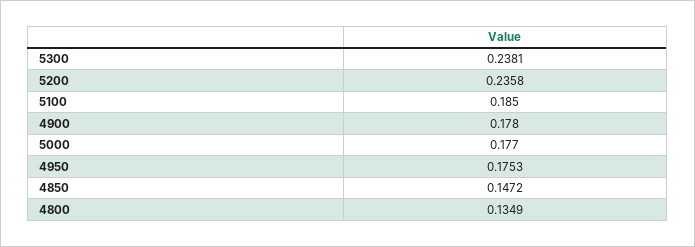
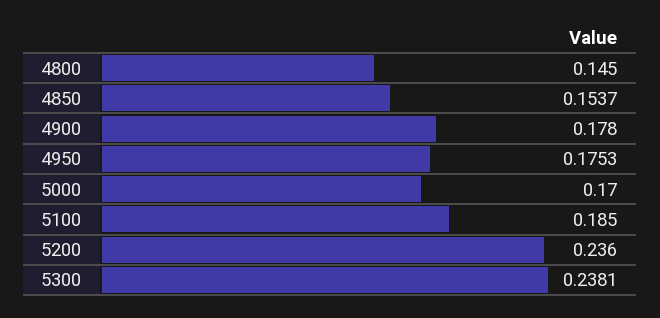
  {
    "5300": 0.2381,
-   "5200": 0.2358,
+   "5200": 0.236,
    "5100": 0.185,
    "4900": 0.178,
-   "5000": 0.177,
+   "5000": 0.17,
    "4950": 0.1753,
-   "4850": 0.1472,
+   "4850": 0.1537,
-   "4800": 0.1349
+   "4800": 0.145
  }

